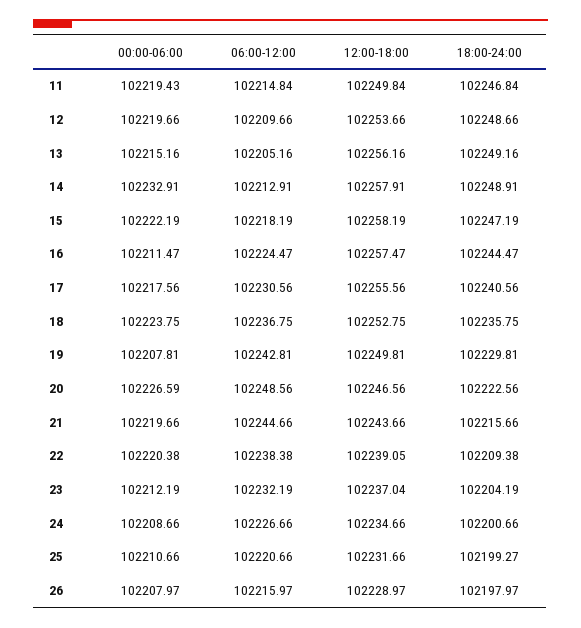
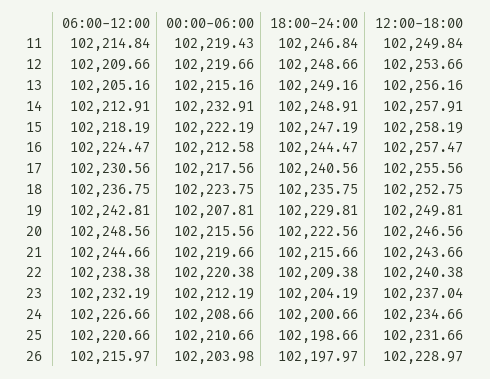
  {
    "00:00-06:00": {
      "11": 102219.43,
      "12": 102219.66,
      "13": 102215.16,
      "14": 102232.91,
      "15": 102222.19,
-     "16": 102211.47,
+     "16": 102212.58,
      "17": 102217.56,
      "18": 102223.75,
      "19": 102207.81,
-     "20": 102226.59,
+     "20": 102215.56,
      "21": 102219.66,
      "22": 102220.38,
      "23": 102212.19,
      "24": 102208.66,
      "25": 102210.66,
-     "26": 102207.97
+     "26": 102203.98
    },
    "06:00-12:00": {
      "11": 102214.84,
      "12": 102209.66,
      "13": 102205.16,
      "14": 102212.91,
      "15": 102218.19,
      "16": 102224.47,
      "17": 102230.56,
      "18": 102236.75,
      "19": 102242.81,
      "20": 102248.56,
      "21": 102244.66,
      "22": 102238.38,
      "23": 102232.19,
      "24": 102226.66,
      "25": 102220.66,
      "26": 102215.97
    },
    "12:00-18:00": {
      "11": 102249.84,
      "12": 102253.66,
      "13": 102256.16,
      "14": 102257.91,
      "15": 102258.19,
      "16": 102257.47,
      "17": 102255.56,
      "18": 102252.75,
      "19": 102249.81,
      "20": 102246.56,
      "21": 102243.66,
-     "22": 102239.05,
+     "22": 102240.38,
      "23": 102237.04,
      "24": 102234.66,
      "25": 102231.66,
      "26": 102228.97
    },
    "18:00-24:00": {
      "11": 102246.84,
      "12": 102248.66,
      "13": 102249.16,
      "14": 102248.91,
      "15": 102247.19,
      "16": 102244.47,
      "17": 102240.56,
      "18": 102235.75,
      "19": 102229.81,
      "20": 102222.56,
      "21": 102215.66,
      "22": 102209.38,
      "23": 102204.19,
      "24": 102200.66,
-     "25": 102199.27,
+     "25": 102198.66,
      "26": 102197.97
    }
  }

